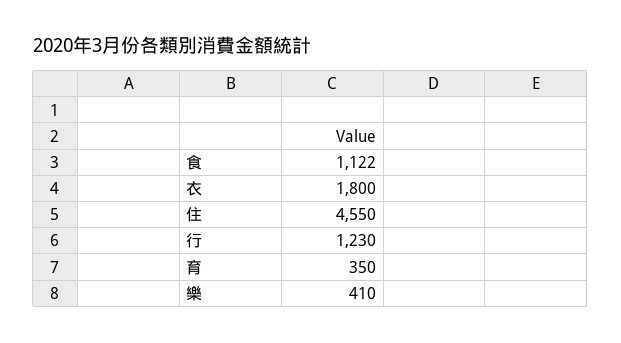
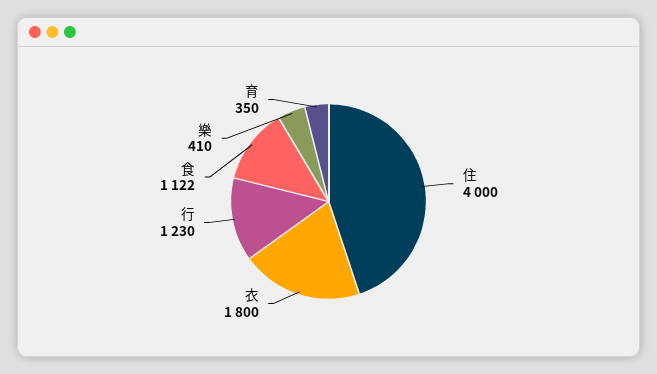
  {
    "食": 1122,
    "衣": 1800,
-   "住": 4550,
+   "住": 4000,
    "行": 1230,
    "育": 350,
    "樂": 410
  }

